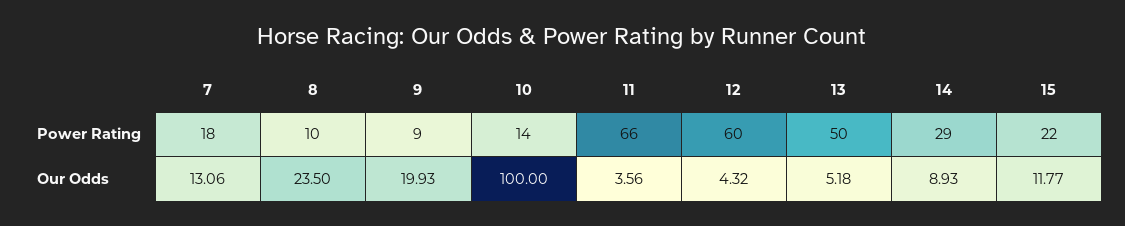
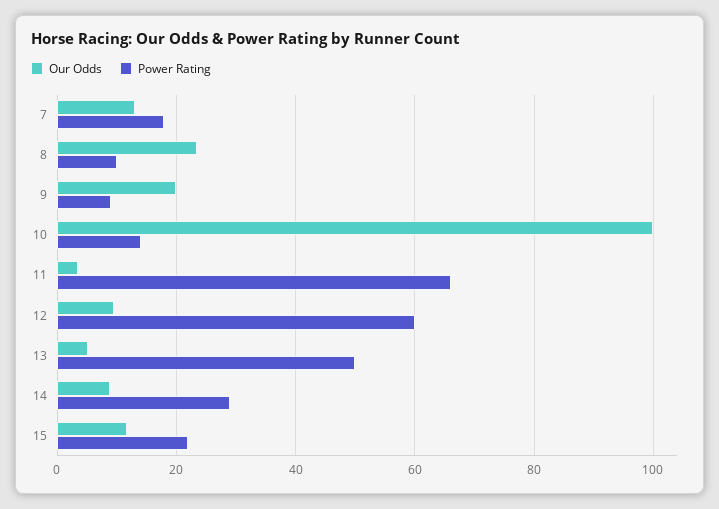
  {
    "Power Rating": {
      "7": 18,
      "8": 10,
      "9": 9,
      "10": 14,
      "11": 66,
      "12": 60,
      "13": 50,
      "14": 29,
      "15": 22
    },
    "Our Odds": {
      "7": 13.06,
      "8": 23.5,
      "9": 19.93,
      "10": 100,
      "11": 3.56,
-     "12": 4.32,
+     "12": 10,
      "13": 5.18,
      "14": 8.93,
      "15": 11.77
    }
  }

